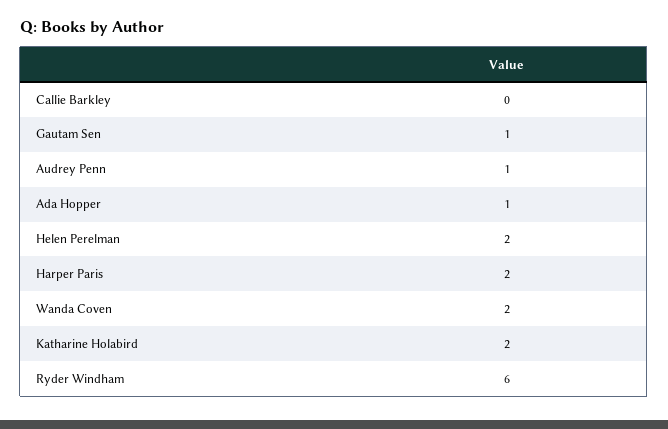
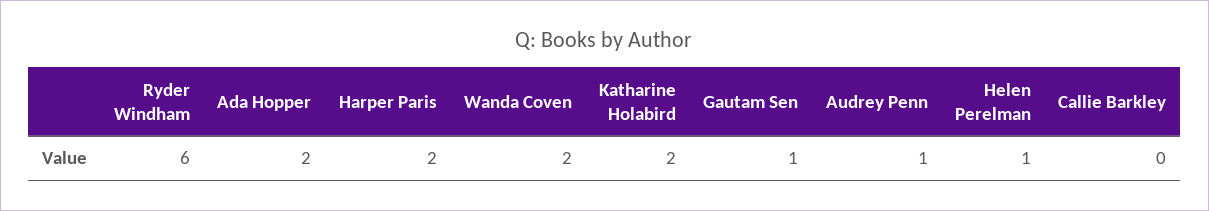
  {
    "Callie Barkley": 0,
    "Gautam Sen": 1,
    "Audrey Penn": 1,
-   "Ada Hopper": 1,
+   "Ada Hopper": 2,
-   "Helen Perelman": 2,
+   "Helen Perelman": 1,
    "Harper Paris": 2,
    "Wanda Coven": 2,
    "Katharine Holabird": 2,
    "Ryder Windham": 6
  }

